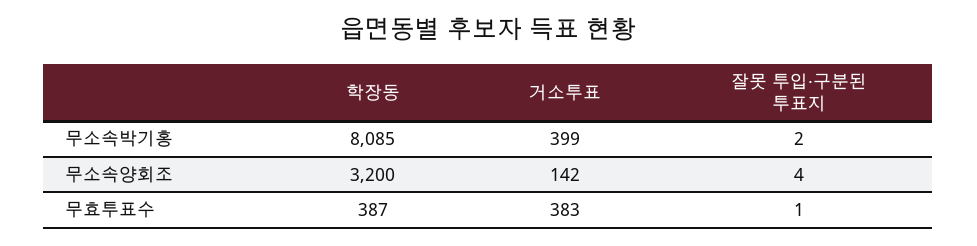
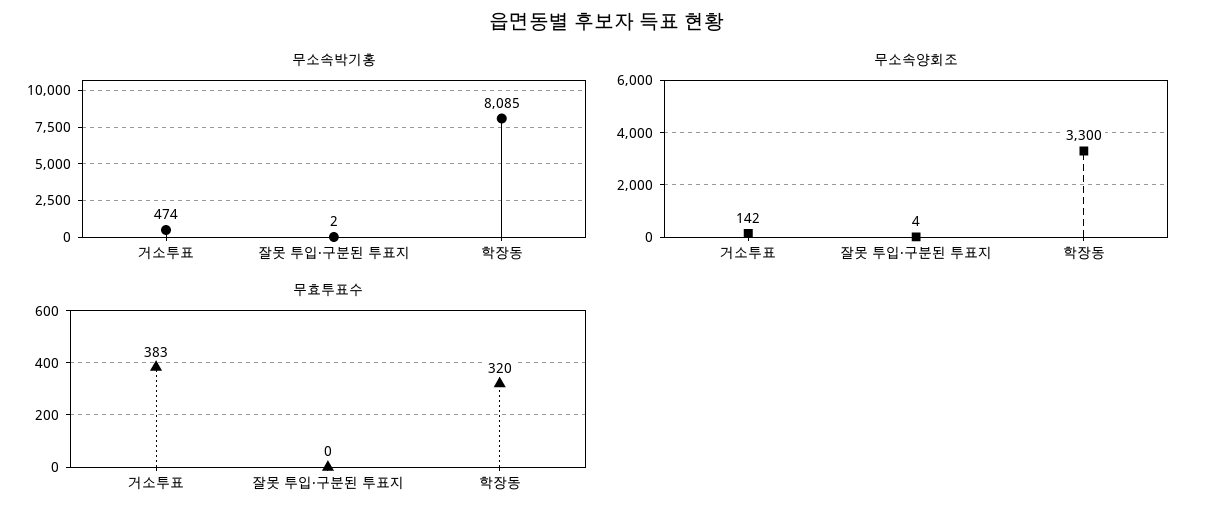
  {
    "무소속박기홍": {
      "학장동": 8085,
-     "거소투표": 399,
+     "거소투표": 474,
      "잘못 투입·구분된 투표지": 2
    },
    "무소속양회조": {
-     "학장동": 3200,
+     "학장동": 3300,
      "거소투표": 142,
      "잘못 투입·구분된 투표지": 4
    },
    "무효투표수": {
-     "학장동": 387,
+     "학장동": 320,
      "거소투표": 383,
-     "잘못 투입·구분된 투표지": 1
+     "잘못 투입·구분된 투표지": 0
    }
  }

